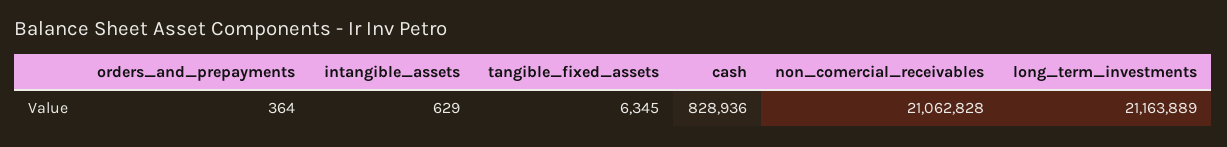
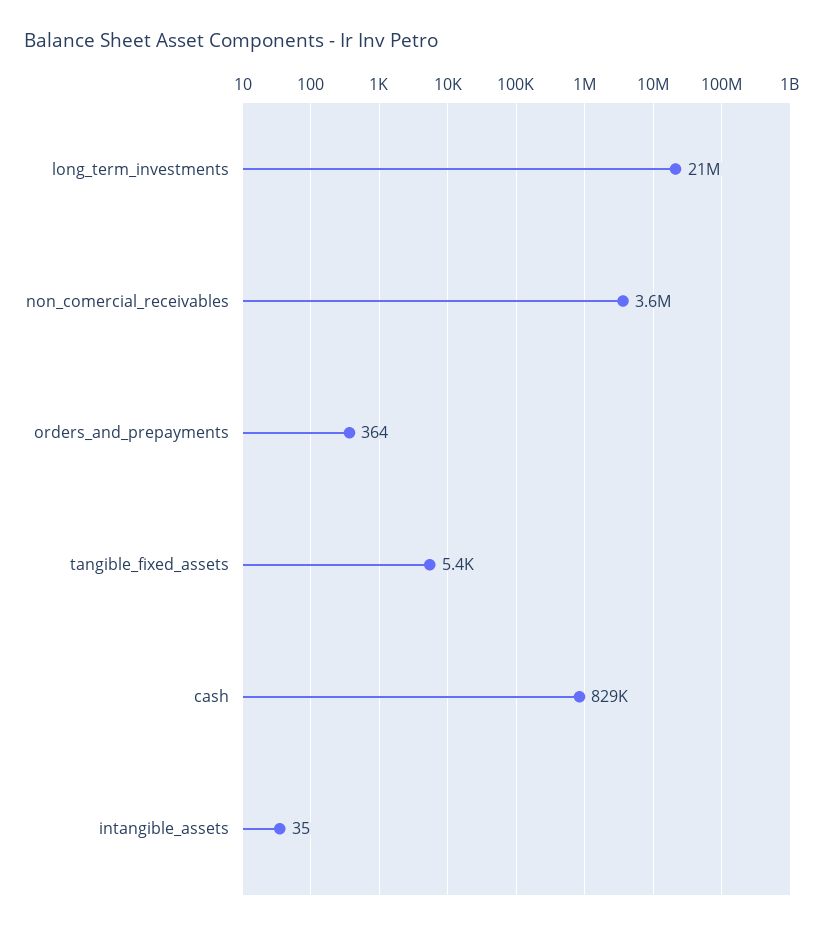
  {
    "orders_and_prepayments": 364,
-   "intangible_assets": 629,
+   "intangible_assets": 35,
-   "tangible_fixed_assets": 6345,
+   "tangible_fixed_assets": 5400,
    "cash": 828936,
-   "non_comercial_receivables": 21062828,
+   "non_comercial_receivables": 3600000,
    "long_term_investments": 21163889
  }

